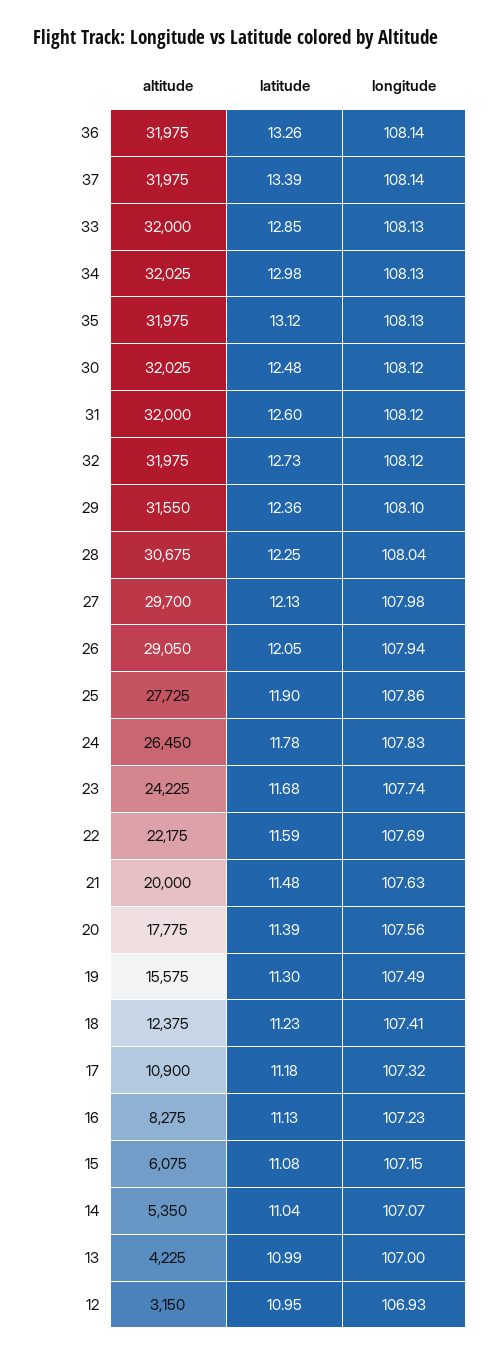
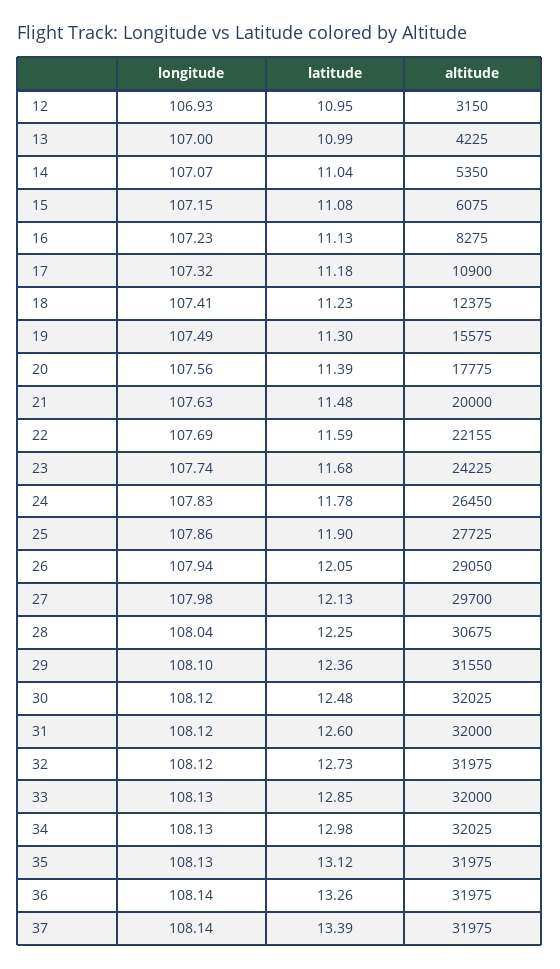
  {
    "altitude": {
      "36": 31975,
      "37": 31975,
      "33": 32000,
      "34": 32025,
      "35": 31975,
      "30": 32025,
      "31": 32000,
      "32": 31975,
      "29": 31550,
      "28": 30675,
      "27": 29700,
      "26": 29050,
      "25": 27725,
      "24": 26450,
      "23": 24225,
-     "22": 22175,
+     "22": 22155,
      "21": 20000,
      "20": 17775,
      "19": 15575,
      "18": 12375,
      "17": 10900,
      "16": 8275,
      "15": 6075,
      "14": 5350,
      "13": 4225,
      "12": 3150
    },
    "latitude": {
      "36": 13.26,
      "37": 13.39,
      "33": 12.85,
      "34": 12.98,
      "35": 13.12,
      "30": 12.48,
      "31": 12.6,
      "32": 12.73,
      "29": 12.36,
      "28": 12.25,
      "27": 12.13,
      "26": 12.05,
      "25": 11.9,
      "24": 11.78,
      "23": 11.68,
      "22": 11.59,
      "21": 11.48,
      "20": 11.39,
      "19": 11.3,
      "18": 11.23,
      "17": 11.18,
      "16": 11.13,
      "15": 11.08,
      "14": 11.04,
      "13": 10.99,
      "12": 10.95
    },
    "longitude": {
      "36": 108.14,
      "37": 108.14,
      "33": 108.13,
      "34": 108.13,
      "35": 108.13,
      "30": 108.12,
      "31": 108.12,
      "32": 108.12,
      "29": 108.1,
      "28": 108.04,
      "27": 107.98,
      "26": 107.94,
      "25": 107.86,
      "24": 107.83,
      "23": 107.74,
      "22": 107.69,
      "21": 107.63,
      "20": 107.56,
      "19": 107.49,
      "18": 107.41,
      "17": 107.32,
      "16": 107.23,
      "15": 107.15,
      "14": 107.07,
      "13": 107,
      "12": 106.93
    }
  }

